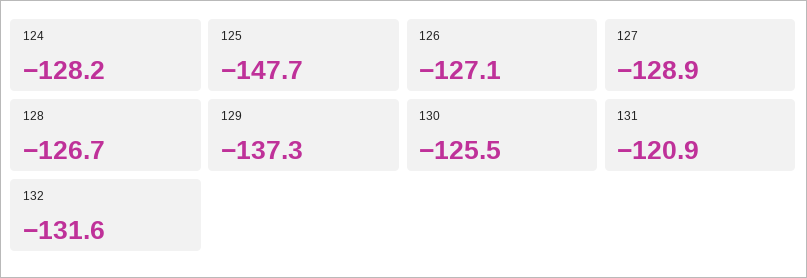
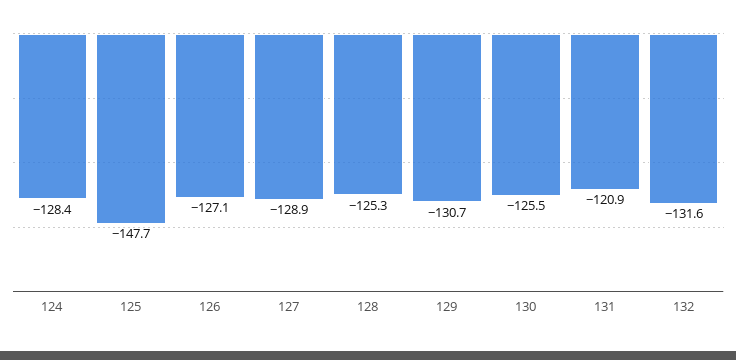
  {
-   "124": -128.2,
+   "124": -128.4,
    "125": -147.7,
    "126": -127.1,
    "127": -128.9,
-   "128": -126.7,
+   "128": -125.3,
-   "129": -137.3,
+   "129": -130.7,
    "130": -125.5,
    "131": -120.9,
    "132": -131.6
  }

